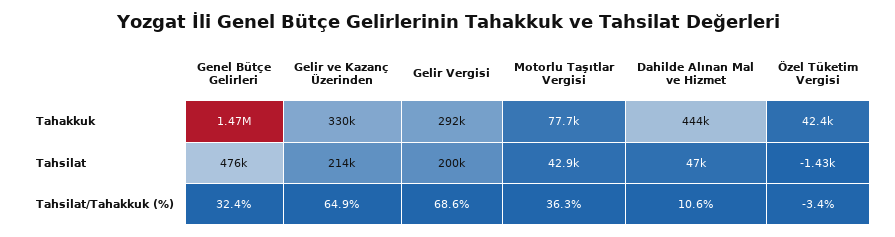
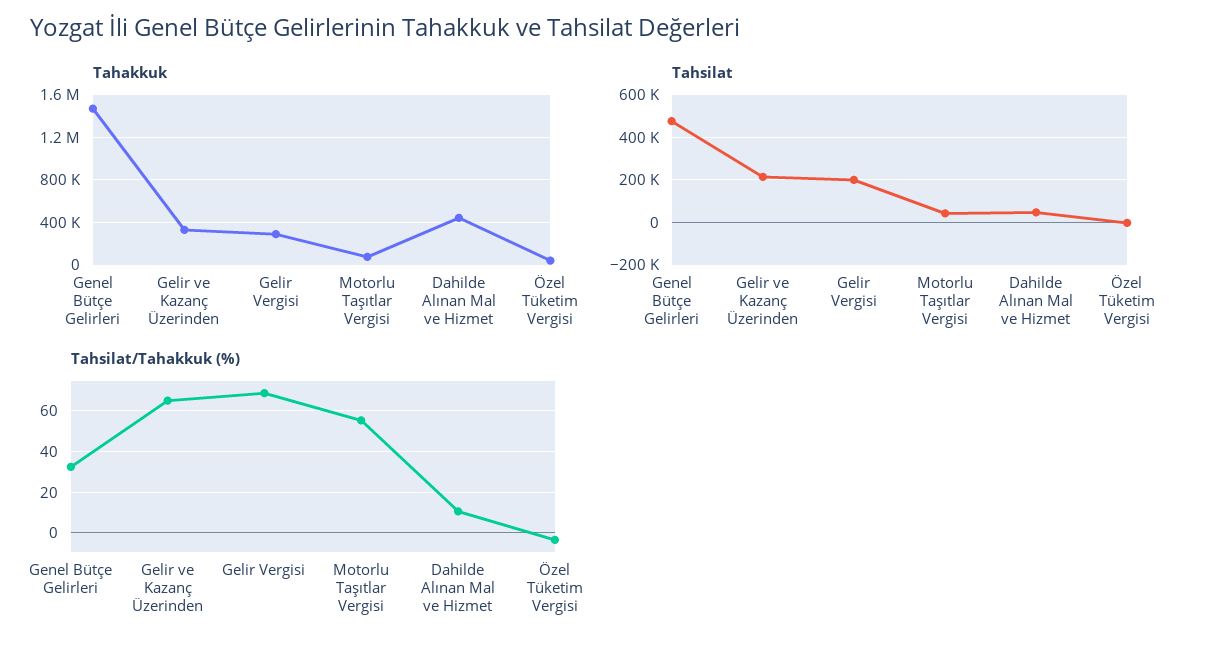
  {
    "Tahakkuk": {
      "Genel Bütçe Gelirleri": 1470000,
      "Gelir ve Kazanç Üzerinden": 330000,
      "Gelir Vergisi": 292000,
      "Motorlu Taşıtlar Vergisi": 77700,
      "Dahilde Alınan Mal ve Hizmet": 444000,
      "Özel Tüketim Vergisi": 42400
    },
    "Tahsilat": {
      "Genel Bütçe Gelirleri": 476000,
      "Gelir ve Kazanç Üzerinden": 214000,
      "Gelir Vergisi": 200000,
      "Motorlu Taşıtlar Vergisi": 42900,
      "Dahilde Alınan Mal ve Hizmet": 47000,
      "Özel Tüketim Vergisi": -1430
    },
    "Tahsilat/Tahakkuk (%)": {
      "Genel Bütçe Gelirleri": 32.4,
      "Gelir ve Kazanç Üzerinden": 64.9,
      "Gelir Vergisi": 68.6,
-     "Motorlu Taşıtlar Vergisi": 36.3,
+     "Motorlu Taşıtlar Vergisi": 55,
      "Dahilde Alınan Mal ve Hizmet": 10.6,
      "Özel Tüketim Vergisi": -3.4
    }
  }

